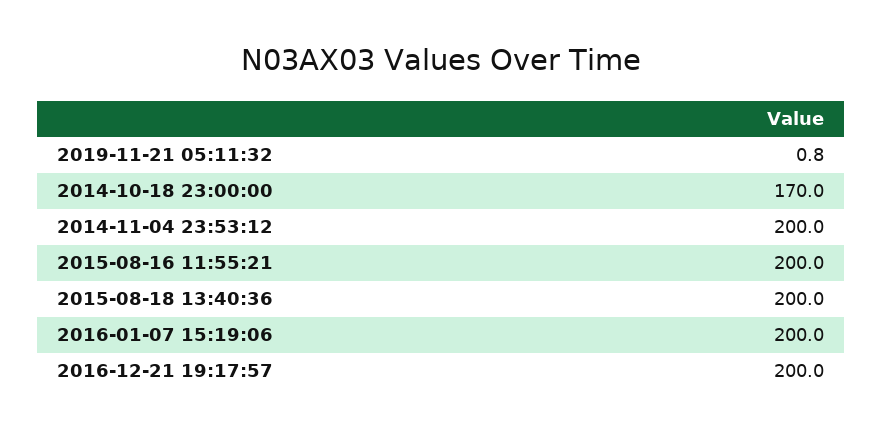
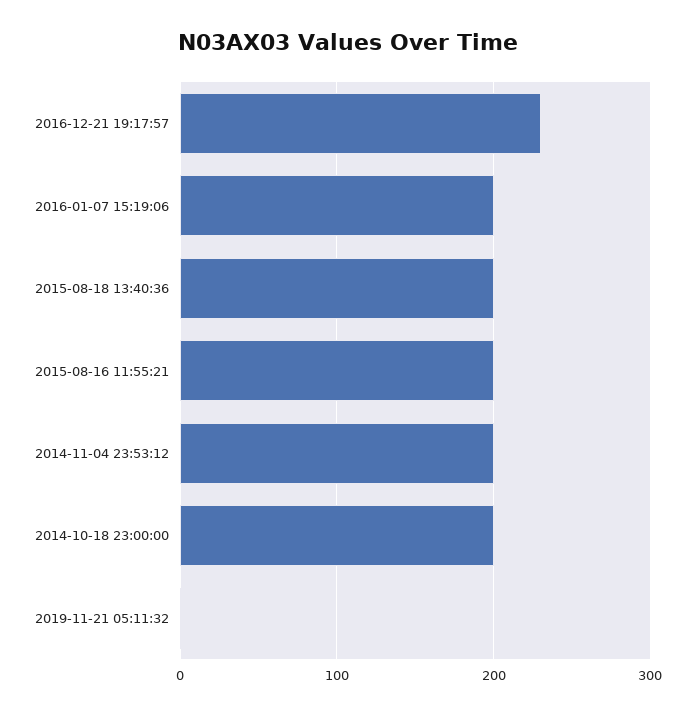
  {
    "2019-11-21 05:11:32": 0.8,
-   "2014-10-18 23:00:00": 170,
+   "2014-10-18 23:00:00": 200,
    "2014-11-04 23:53:12": 200,
    "2015-08-16 11:55:21": 200,
    "2015-08-18 13:40:36": 200,
    "2016-01-07 15:19:06": 200,
-   "2016-12-21 19:17:57": 200
+   "2016-12-21 19:17:57": 230
  }

